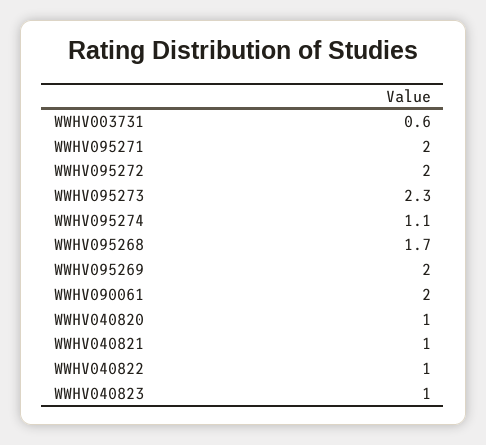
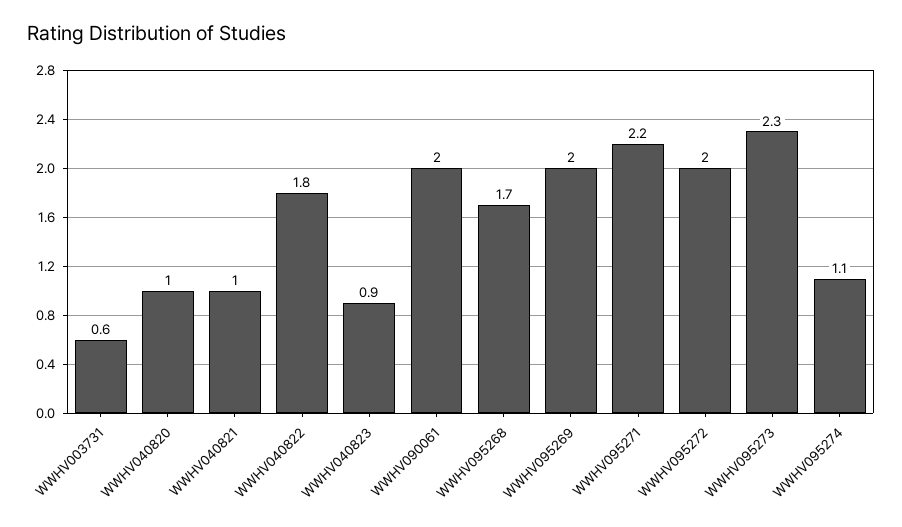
  {
    "WWHV003731": 0.6,
-   "WWHV095271": 2,
+   "WWHV095271": 2.2,
    "WWHV095272": 2,
    "WWHV095273": 2.3,
    "WWHV095274": 1.1,
    "WWHV095268": 1.7,
    "WWHV095269": 2,
    "WWHV090061": 2,
    "WWHV040820": 1,
    "WWHV040821": 1,
-   "WWHV040822": 1,
+   "WWHV040822": 1.8,
-   "WWHV040823": 1
+   "WWHV040823": 0.9
  }

